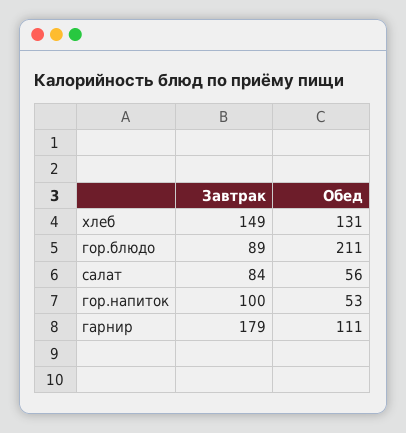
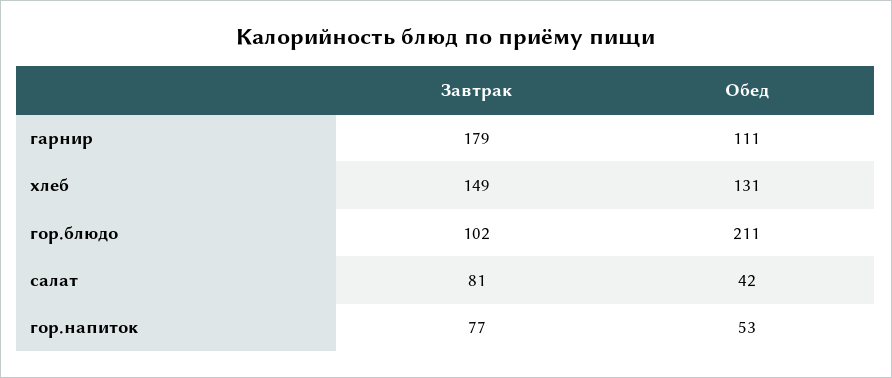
  {
    "Завтрак": {
      "хлеб": 149,
-     "гор.блюдо": 89,
+     "гор.блюдо": 102,
-     "салат": 84,
+     "салат": 81,
-     "гор.напиток": 100,
+     "гор.напиток": 77,
      "гарнир": 179
    },
    "Обед": {
      "хлеб": 131,
      "гор.блюдо": 211,
-     "салат": 56,
+     "салат": 42,
      "гор.напиток": 53,
      "гарнир": 111
    }
  }

